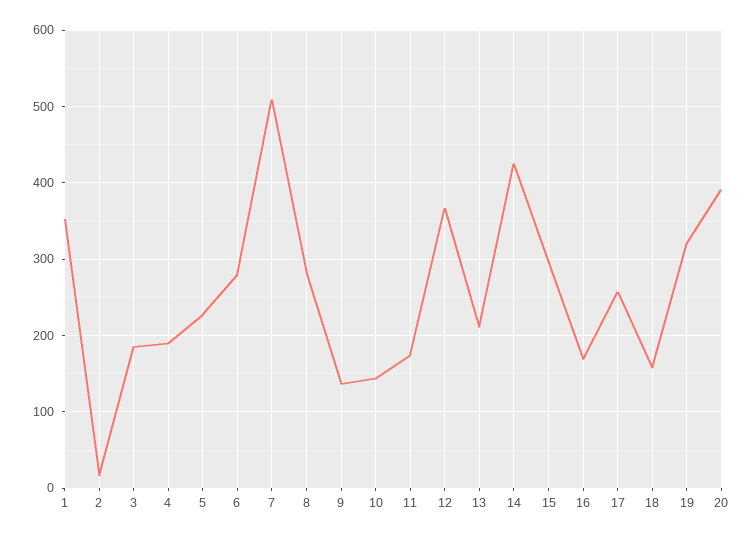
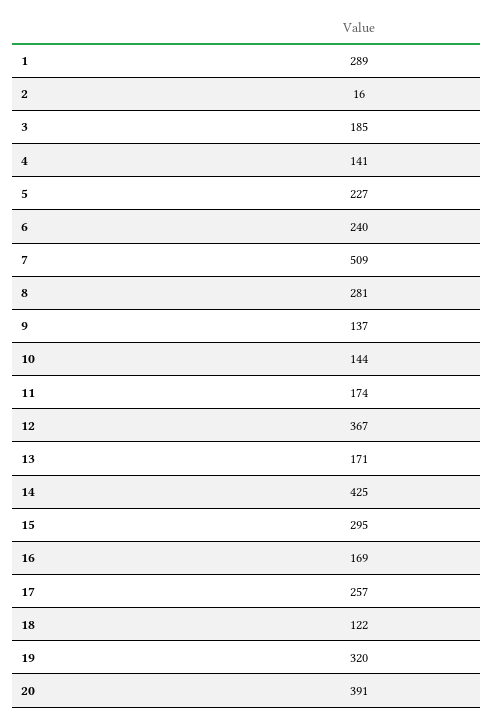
  {
-   "1": 350,
+   "1": 289,
    "2": 16,
    "3": 185,
-   "4": 190,
+   "4": 141,
    "5": 227,
-   "6": 280,
+   "6": 240,
    "7": 509,
    "8": 281,
    "9": 137,
    "10": 144,
    "11": 174,
    "12": 367,
-   "13": 210,
+   "13": 171,
    "14": 425,
    "15": 295,
    "16": 169,
    "17": 257,
-   "18": 160,
+   "18": 122,
    "19": 320,
    "20": 391
  }

